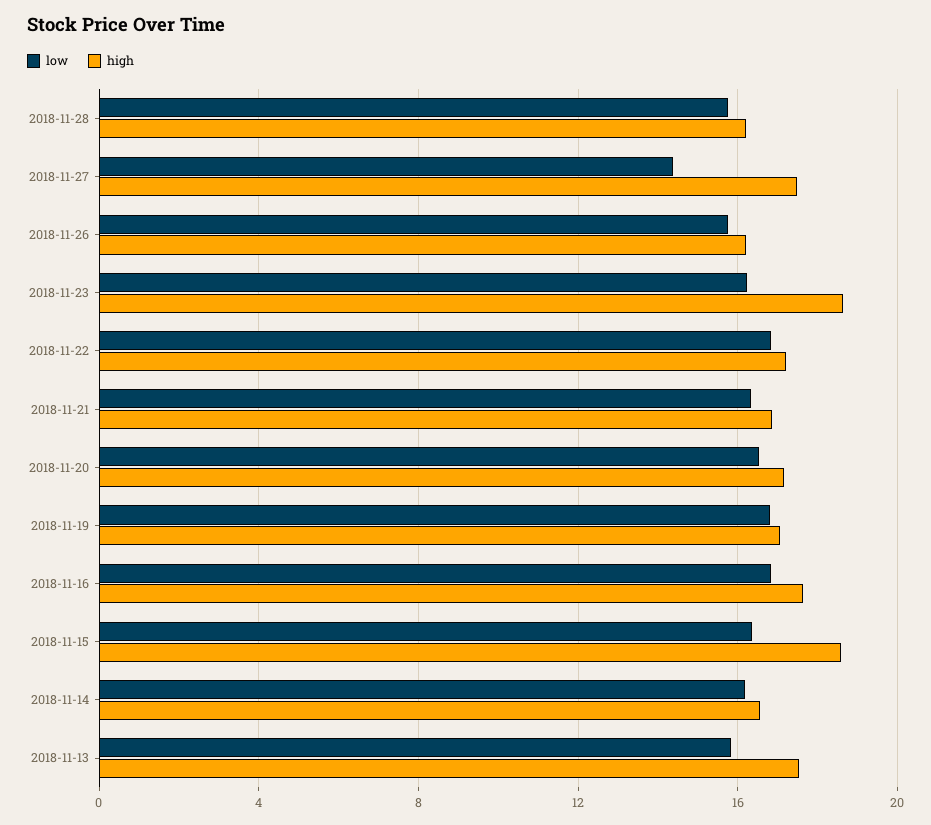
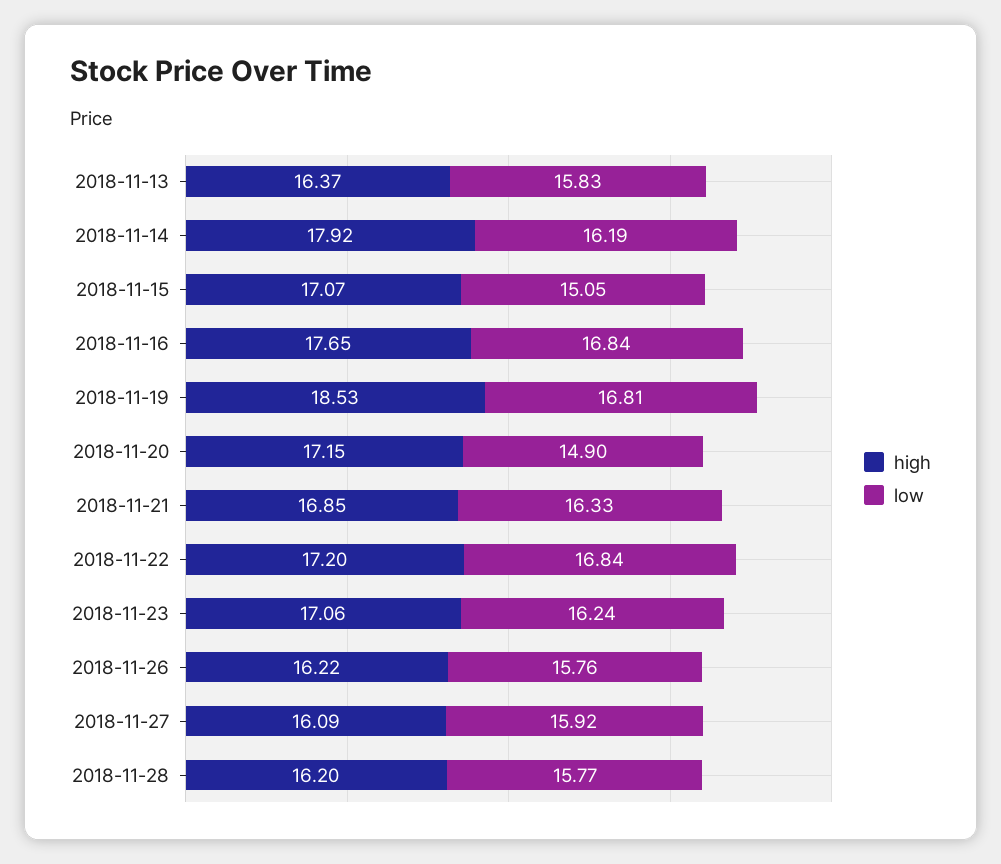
  {
    "low": {
      "2018-11-28": 15.77,
-     "2018-11-27": 14.5,
+     "2018-11-27": 15.92,
      "2018-11-26": 15.76,
      "2018-11-23": 16.24,
      "2018-11-22": 16.84,
      "2018-11-21": 16.33,
-     "2018-11-20": 16.5,
+     "2018-11-20": 14.9,
      "2018-11-19": 16.81,
      "2018-11-16": 16.84,
-     "2018-11-15": 16.5,
+     "2018-11-15": 15.05,
      "2018-11-14": 16.19,
      "2018-11-13": 15.83
    },
    "high": {
      "2018-11-28": 16.2,
-     "2018-11-27": 17.5,
+     "2018-11-27": 16.09,
      "2018-11-26": 16.22,
-     "2018-11-23": 18.5,
+     "2018-11-23": 17.06,
      "2018-11-22": 17.2,
      "2018-11-21": 16.85,
      "2018-11-20": 17.15,
-     "2018-11-19": 17,
+     "2018-11-19": 18.53,
      "2018-11-16": 17.65,
-     "2018-11-15": 18.5,
+     "2018-11-15": 17.07,
-     "2018-11-14": 16.5,
+     "2018-11-14": 17.92,
-     "2018-11-13": 17.5
+     "2018-11-13": 16.37
    }
  }

